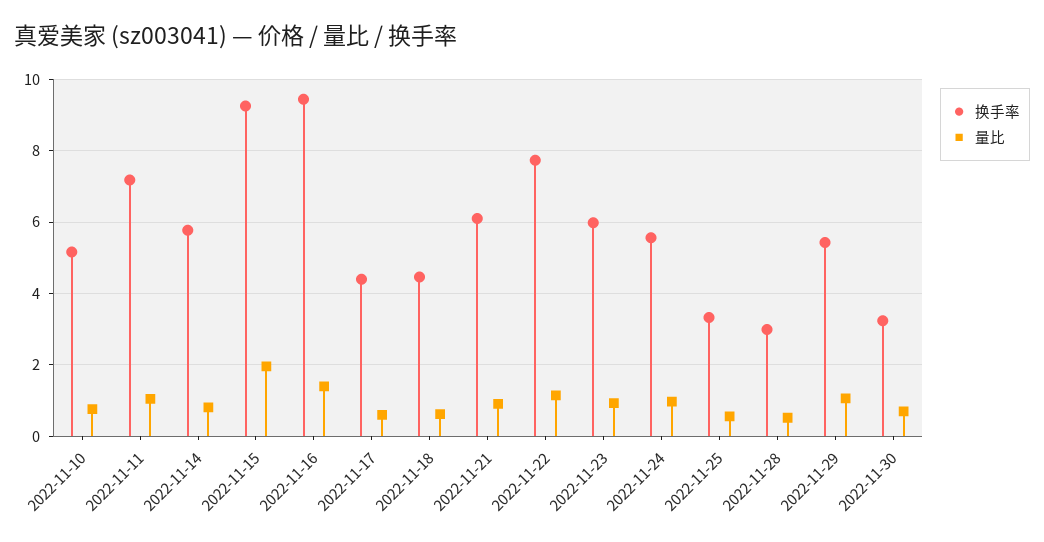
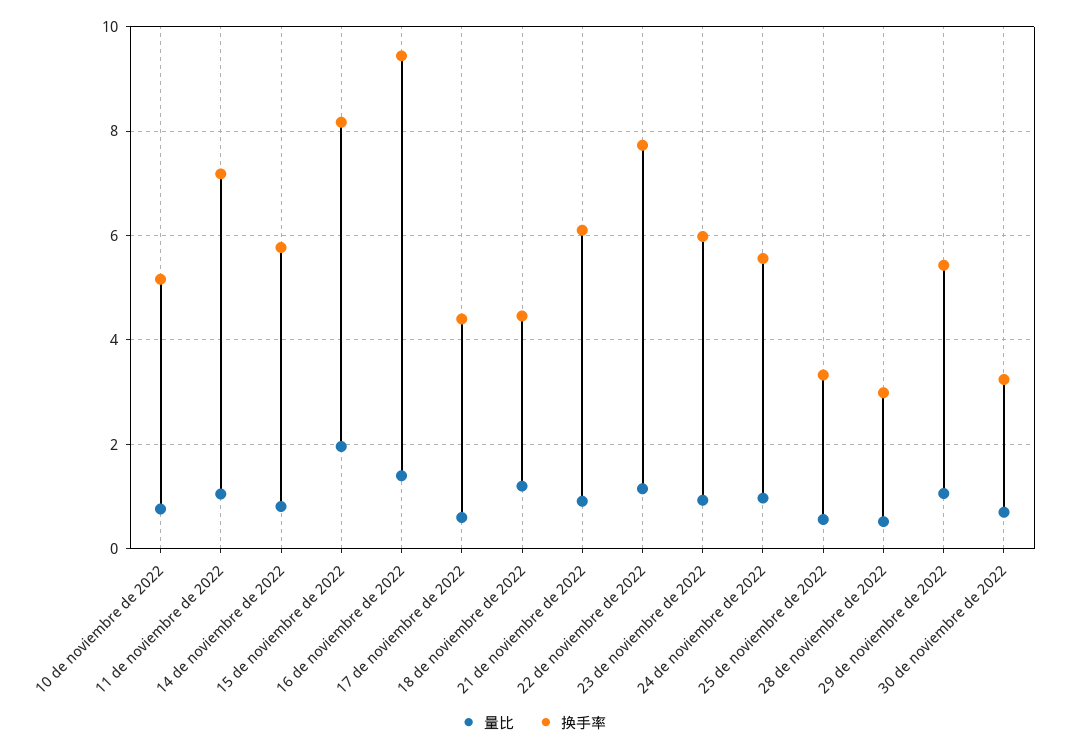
  {
    "换手率": {
      "2022-11-10": 5.2,
      "2022-11-11": 7.2,
      "2022-11-14": 5.8,
-     "2022-11-15": 9.2,
+     "2022-11-15": 8.2,
      "2022-11-16": 9.4,
      "2022-11-17": 4.4,
      "2022-11-18": 4.4,
      "2022-11-21": 6.2,
      "2022-11-22": 7.8,
      "2022-11-23": 6,
      "2022-11-24": 5.6,
      "2022-11-25": 3.4,
      "2022-11-28": 3,
      "2022-11-29": 5.4,
      "2022-11-30": 3.2
    },
    "量比": {
      "2022-11-10": 0.8,
      "2022-11-11": 1,
      "2022-11-14": 0.8,
      "2022-11-15": 2,
      "2022-11-16": 1.4,
      "2022-11-17": 0.6,
-     "2022-11-18": 0.6,
+     "2022-11-18": 1.2,
      "2022-11-21": 1,
      "2022-11-22": 1.2,
      "2022-11-23": 1,
      "2022-11-24": 1,
      "2022-11-25": 0.6,
      "2022-11-28": 0.6,
      "2022-11-29": 1,
      "2022-11-30": 0.8
    }
  }

